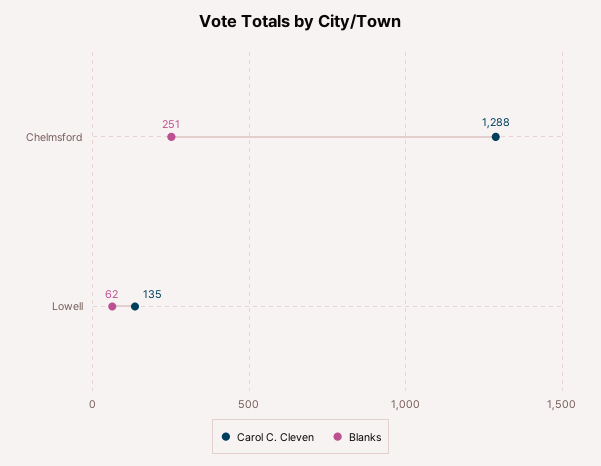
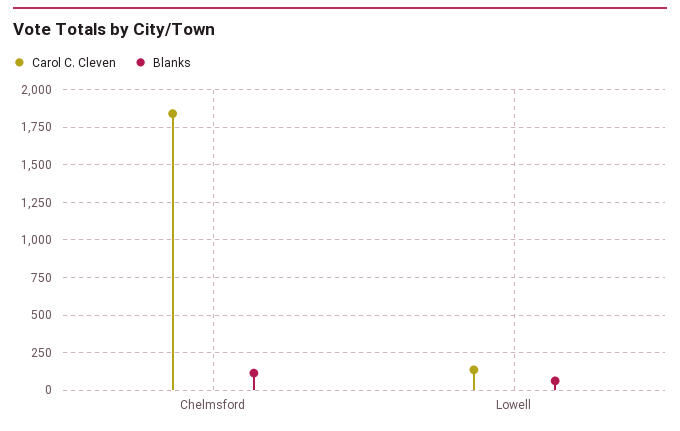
  {
    "Carol C. Cleven": {
-     "Chelmsford": 1288,
+     "Chelmsford": 1850,
      "Lowell": 135
    },
    "Blanks": {
-     "Chelmsford": 251,
+     "Chelmsford": 100,
      "Lowell": 62
    }
  }

